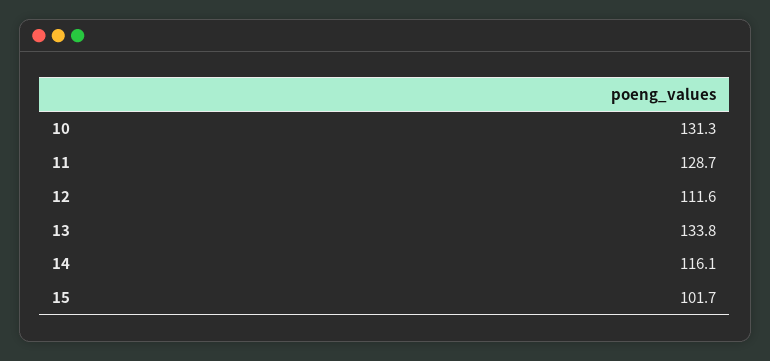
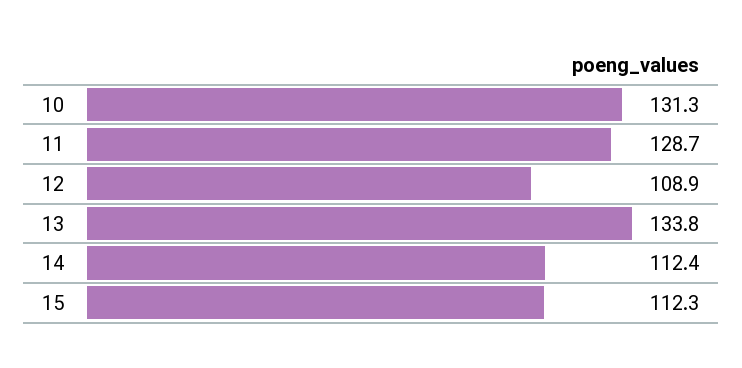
  {
    "10": 131.3,
    "11": 128.7,
-   "12": 111.6,
+   "12": 108.9,
    "13": 133.8,
-   "14": 116.1,
+   "14": 112.4,
-   "15": 101.7
+   "15": 112.3
  }

